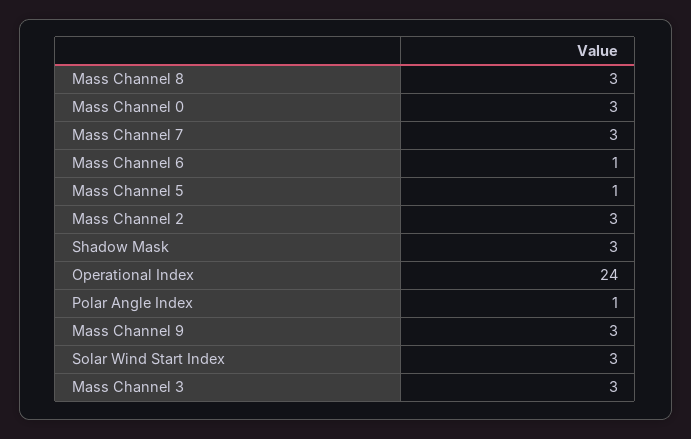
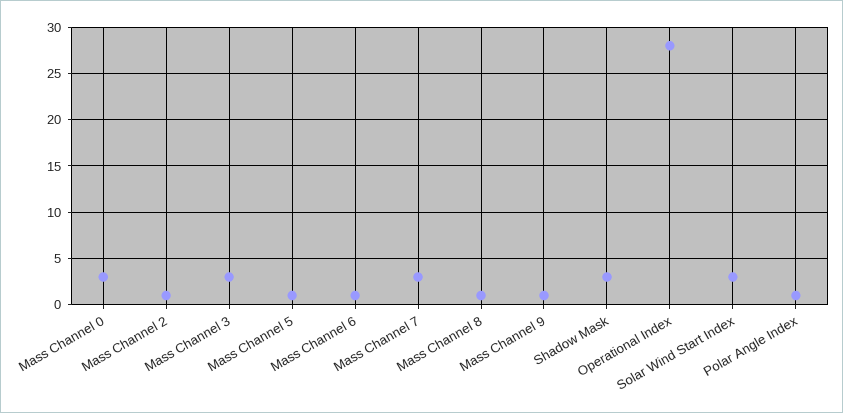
  {
-   "Mass Channel 8": 3,
+   "Mass Channel 8": 1,
    "Mass Channel 0": 3,
    "Mass Channel 7": 3,
    "Mass Channel 6": 1,
    "Mass Channel 5": 1,
-   "Mass Channel 2": 3,
+   "Mass Channel 2": 1,
    "Shadow Mask": 3,
-   "Operational Index": 24,
+   "Operational Index": 28,
    "Polar Angle Index": 1,
-   "Mass Channel 9": 3,
+   "Mass Channel 9": 1,
    "Solar Wind Start Index": 3,
    "Mass Channel 3": 3
  }

